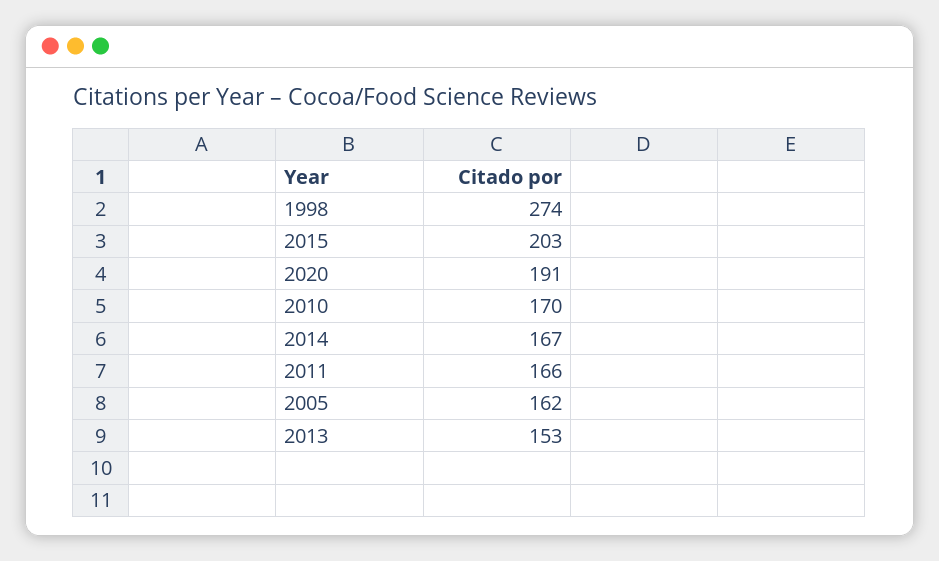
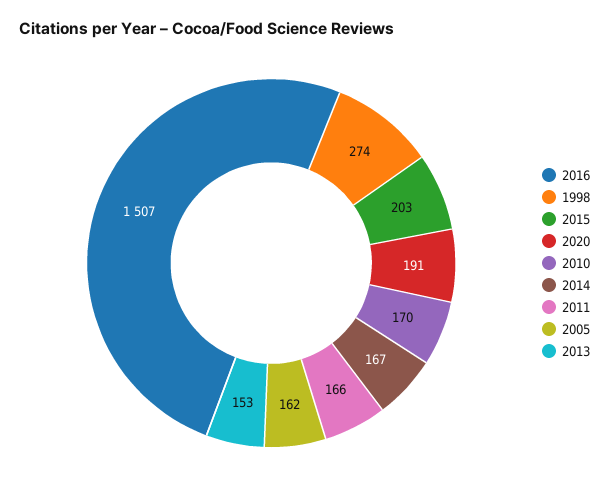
  {
    "1998": 274,
    "2015": 203,
    "2020": 191,
    "2010": 170,
    "2014": 167,
    "2011": 166,
    "2005": 162,
-   "2013": 153
+   "2013": 153,
+   "2016": 1507
  }

